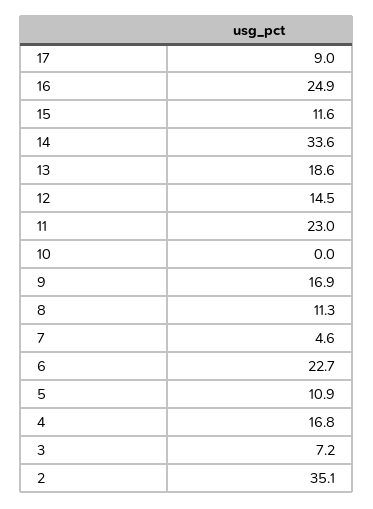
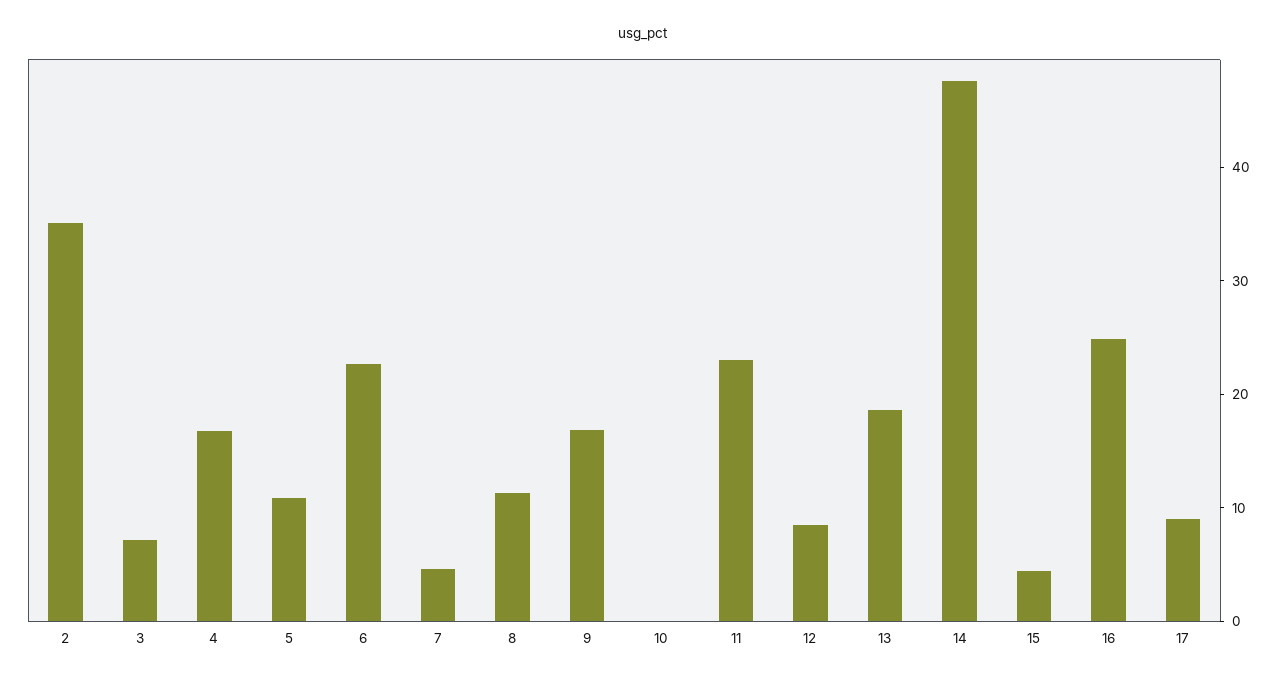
  {
    "17": 9,
    "16": 24.9,
-   "15": 11.6,
+   "15": 4,
-   "14": 33.6,
+   "14": 48,
    "13": 18.6,
-   "12": 14.5,
+   "12": 8,
    "11": 23,
    "10": 0,
    "9": 16.9,
    "8": 11.3,
    "7": 4.6,
    "6": 22.7,
    "5": 10.9,
    "4": 16.8,
    "3": 7.2,
    "2": 35.1
  }

